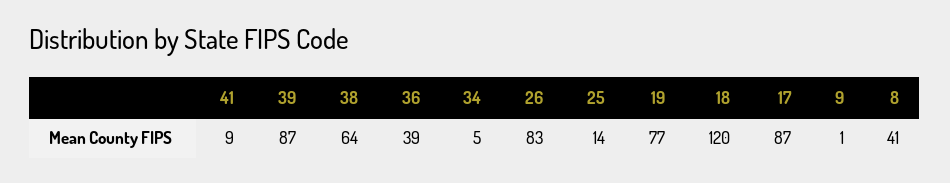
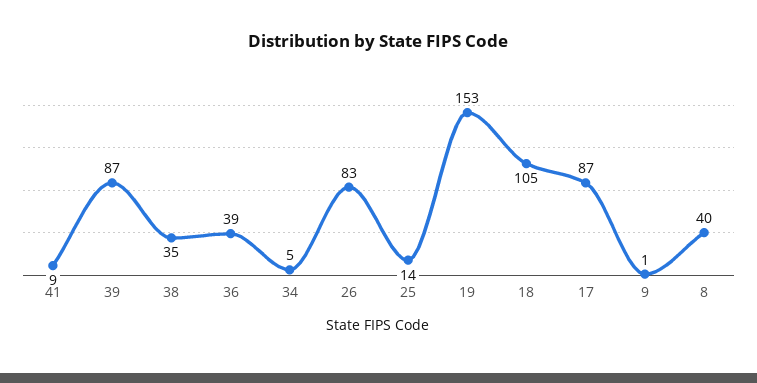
  {
    "41": 9,
    "39": 87,
-   "38": 64,
+   "38": 35,
    "36": 39,
    "34": 5,
    "26": 83,
    "25": 14,
-   "19": 77,
+   "19": 153,
-   "18": 120,
+   "18": 105,
    "17": 87,
    "9": 1,
-   "8": 41
+   "8": 40
  }

